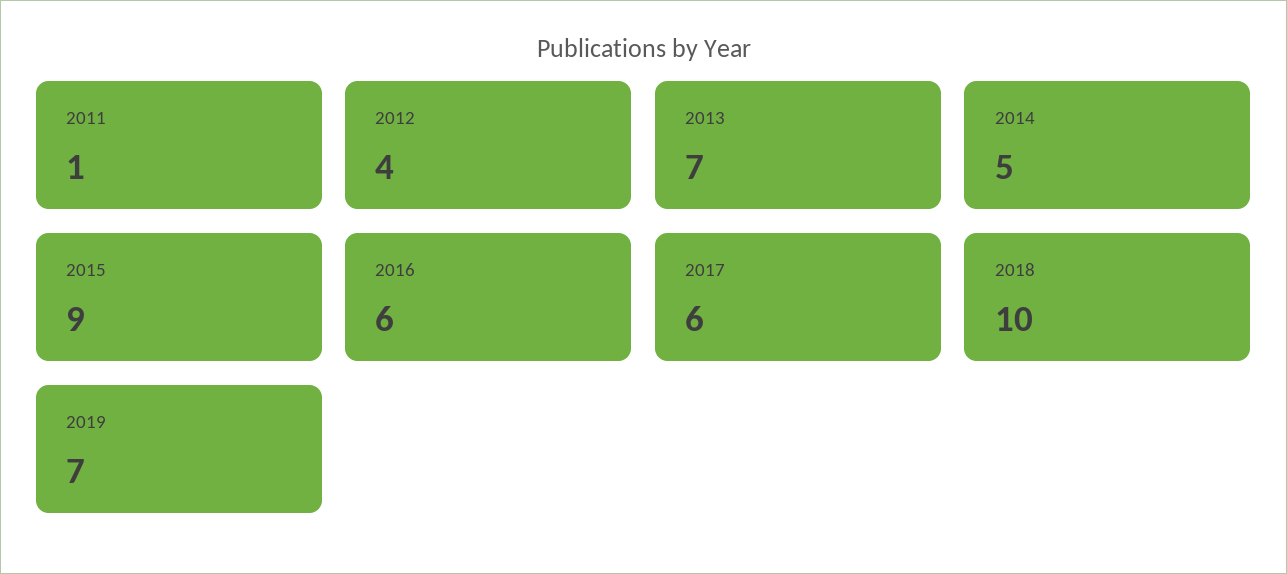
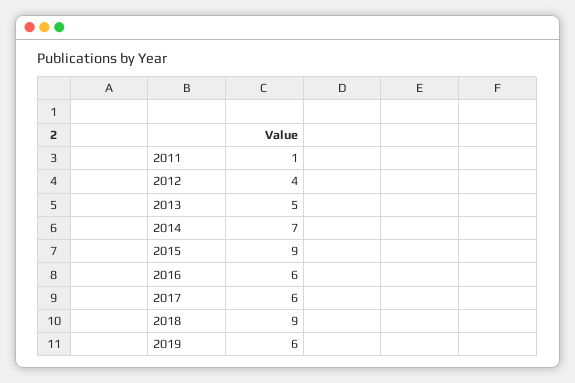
  {
    "2011": 1,
    "2012": 4,
-   "2013": 7,
+   "2013": 5,
-   "2014": 5,
+   "2014": 7,
    "2015": 9,
    "2016": 6,
    "2017": 6,
-   "2018": 10,
+   "2018": 9,
-   "2019": 7
+   "2019": 6
  }

